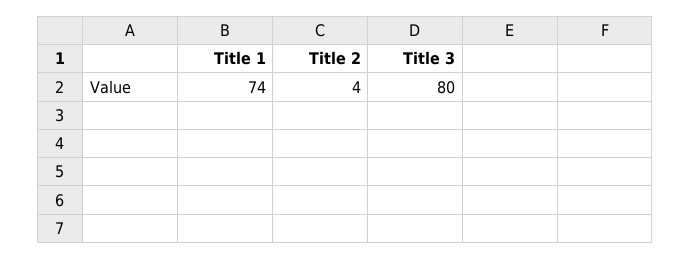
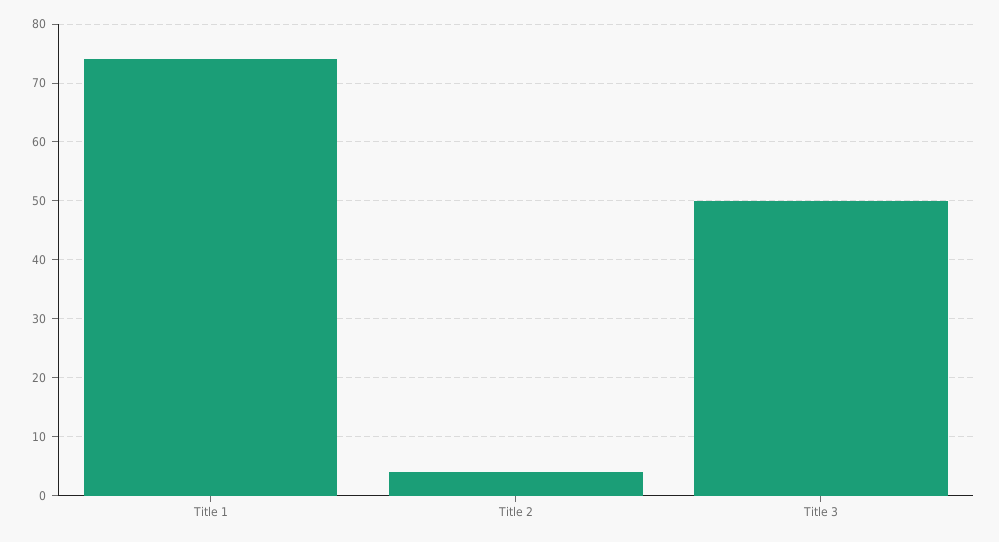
  {
    "Title 1": 74,
    "Title 2": 4,
-   "Title 3": 80
+   "Title 3": 50
  }

